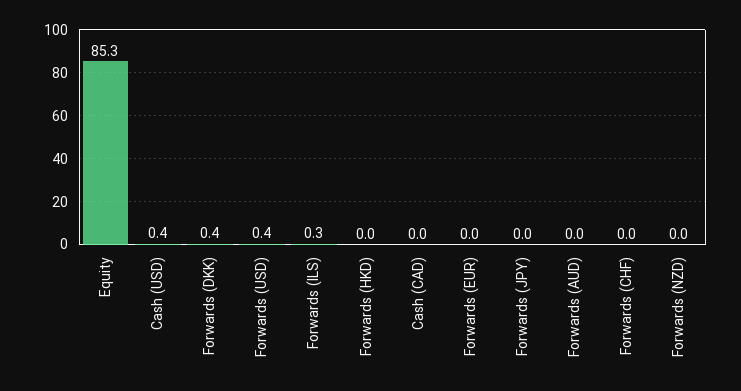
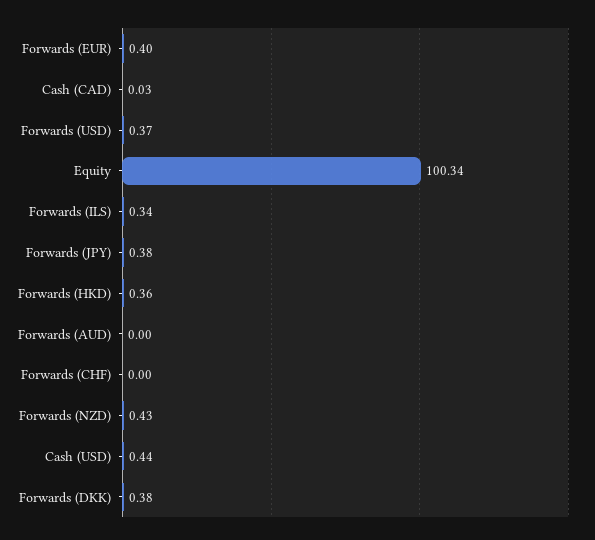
  {
-   "Equity": 85.3,
+   "Equity": 100.34,
    "Cash (USD)": 0.44,
    "Forwards (DKK)": 0.38,
    "Forwards (USD)": 0.37,
    "Forwards (ILS)": 0.34,
-   "Forwards (HKD)": 0,
+   "Forwards (HKD)": 0.36,
    "Cash (CAD)": 0.03,
-   "Forwards (EUR)": 0,
+   "Forwards (EUR)": 0.4,
-   "Forwards (JPY)": 0,
+   "Forwards (JPY)": 0.38,
    "Forwards (AUD)": 0,
    "Forwards (CHF)": 0,
-   "Forwards (NZD)": 0
+   "Forwards (NZD)": 0.43
  }

